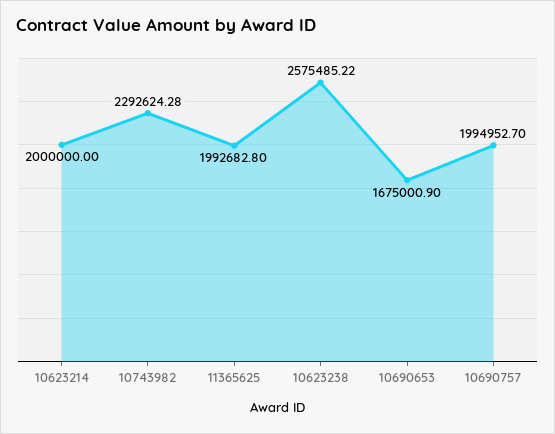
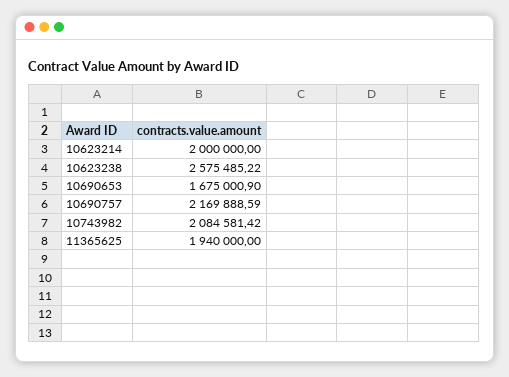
  {
    "10623214": 2000000,
-   "10743982": 2292624.28,
+   "10743982": 2084581.42,
-   "11365625": 1992682.8,
+   "11365625": 1940000,
    "10623238": 2575485.22,
    "10690653": 1675000.9,
-   "10690757": 1994952.7
+   "10690757": 2169888.59
  }

